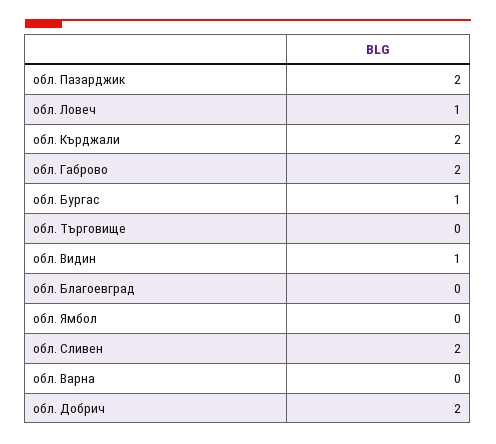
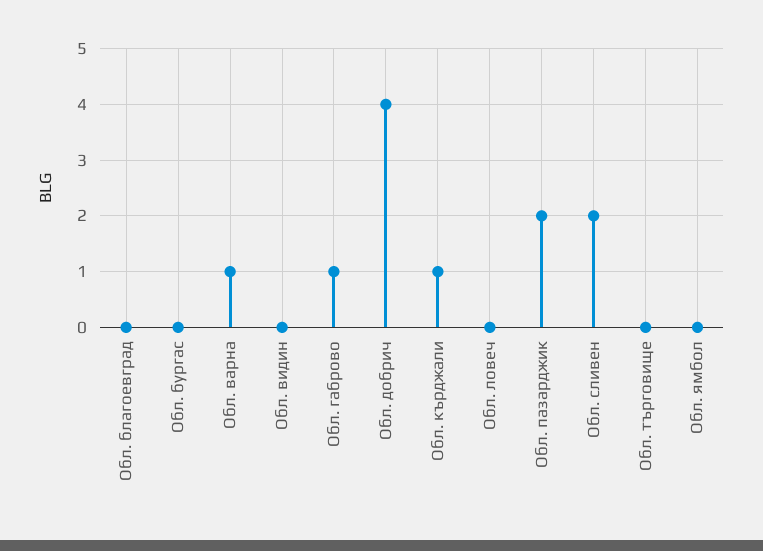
  {
    "обл. Пазарджик": 2,
-   "обл. Ловеч": 1,
+   "обл. Ловеч": 0,
-   "обл. Кърджали": 2,
+   "обл. Кърджали": 1,
-   "обл. Габрово": 2,
+   "обл. Габрово": 1,
-   "обл. Бургас": 1,
+   "обл. Бургас": 0,
    "обл. Търговище": 0,
-   "обл. Видин": 1,
+   "обл. Видин": 0,
    "обл. Благоевград": 0,
    "обл. Ямбол": 0,
    "обл. Сливен": 2,
-   "обл. Варна": 0,
+   "обл. Варна": 1,
-   "обл. Добрич": 2
+   "обл. Добрич": 4
  }

